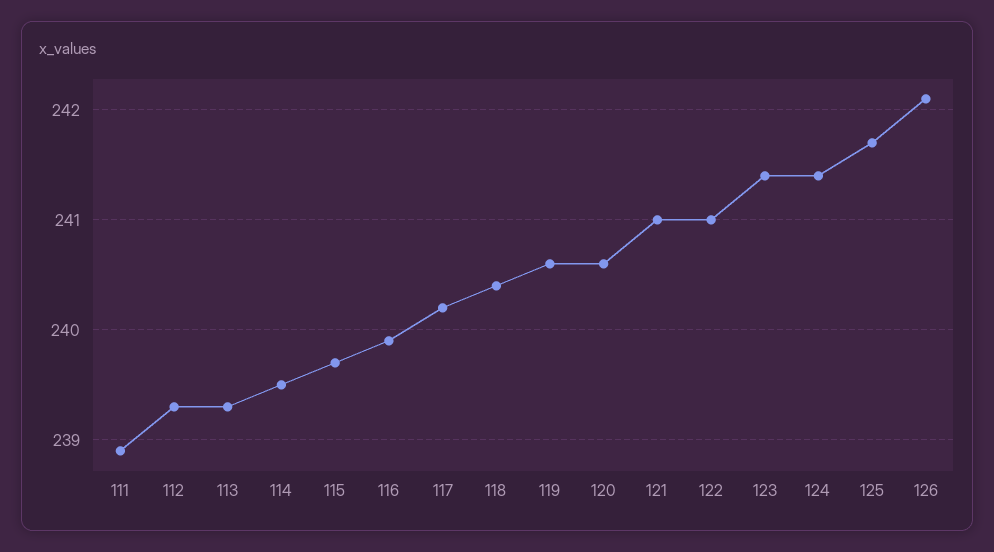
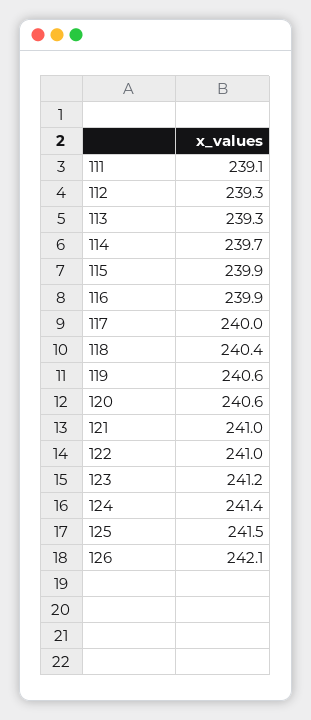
  {
-   "111": 238.9,
+   "111": 239.1,
    "112": 239.3,
    "113": 239.3,
-   "114": 239.5,
+   "114": 239.7,
-   "115": 239.7,
+   "115": 239.9,
    "116": 239.9,
-   "117": 240.2,
+   "117": 240,
    "118": 240.4,
    "119": 240.6,
    "120": 240.6,
    "121": 241,
    "122": 241,
-   "123": 241.4,
+   "123": 241.2,
    "124": 241.4,
-   "125": 241.7,
+   "125": 241.5,
    "126": 242.1
  }

